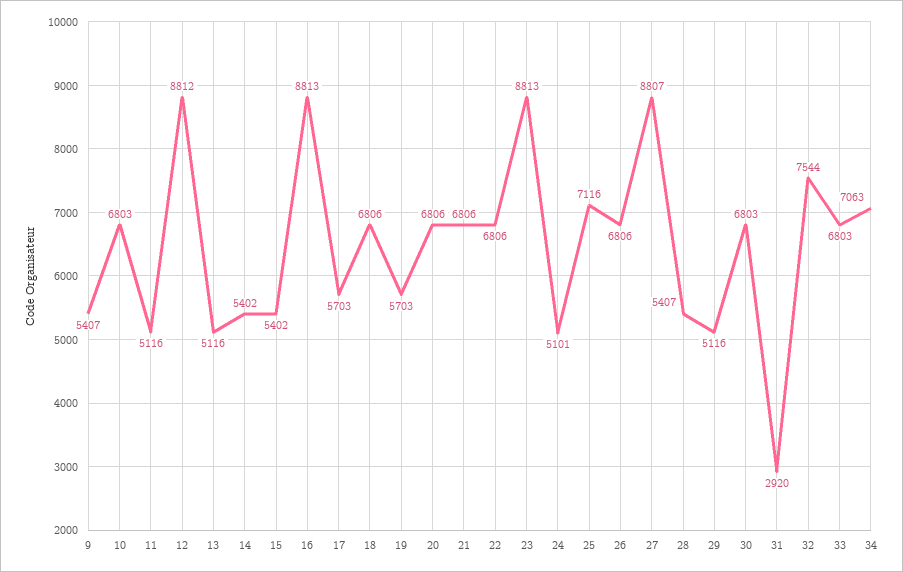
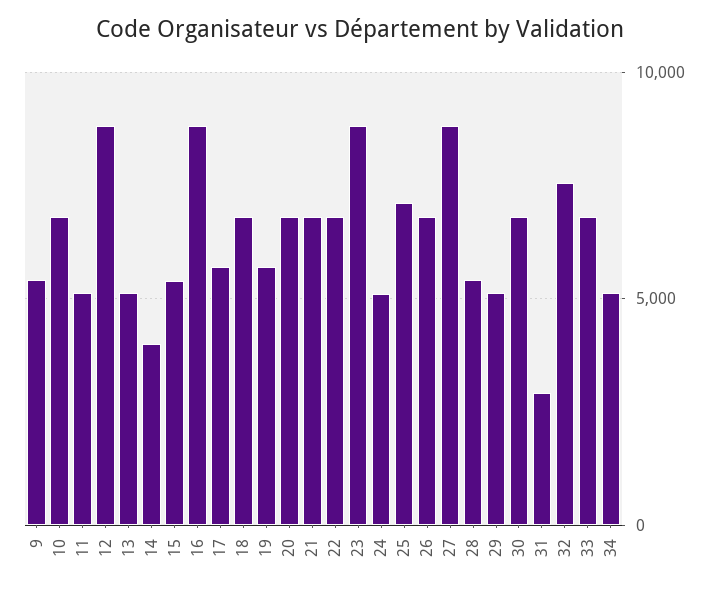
  {
    "9": 5407,
    "10": 6803,
    "11": 5116,
    "12": 8812,
    "13": 5116,
-   "14": 5402,
+   "14": 4000,
    "15": 5402,
    "16": 8813,
    "17": 5703,
    "18": 6806,
    "19": 5703,
    "20": 6806,
    "21": 6806,
    "22": 6806,
    "23": 8813,
    "24": 5101,
    "25": 7116,
    "26": 6806,
    "27": 8807,
    "28": 5407,
    "29": 5116,
    "30": 6803,
    "31": 2920,
    "32": 7544,
    "33": 6803,
-   "34": 7063
+   "34": 5000
  }

